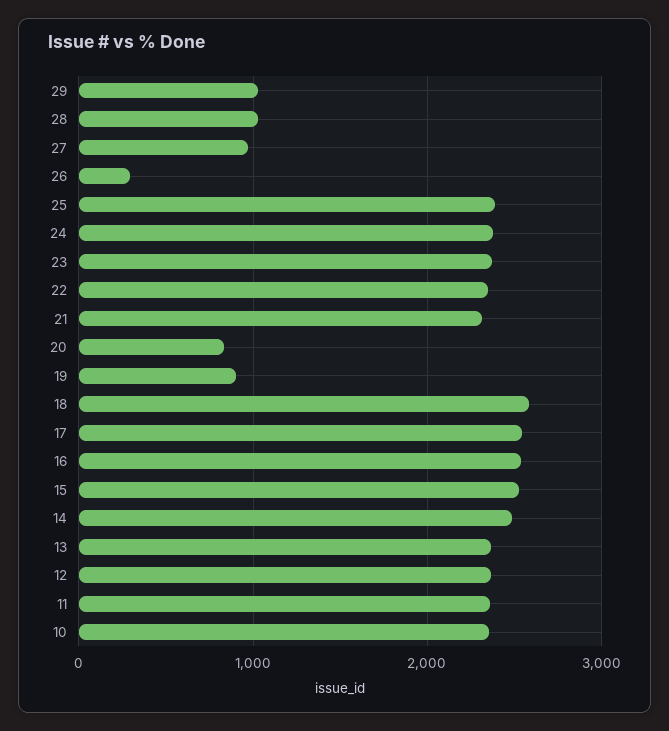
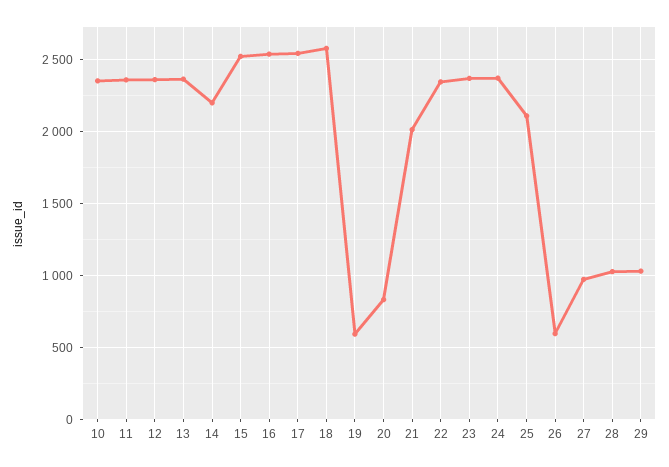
  {
    "29": 1050,
    "28": 1050,
    "27": 950,
-   "26": 300,
+   "26": 600,
-   "25": 2400,
+   "25": 2100,
    "24": 2350,
    "23": 2350,
    "22": 2350,
-   "21": 2300,
+   "21": 2000,
    "20": 850,
-   "19": 900,
+   "19": 600,
    "18": 2600,
    "17": 2550,
    "16": 2550,
    "15": 2500,
-   "14": 2500,
+   "14": 2200,
    "13": 2350,
    "12": 2350,
    "11": 2350,
    "10": 2350
  }

